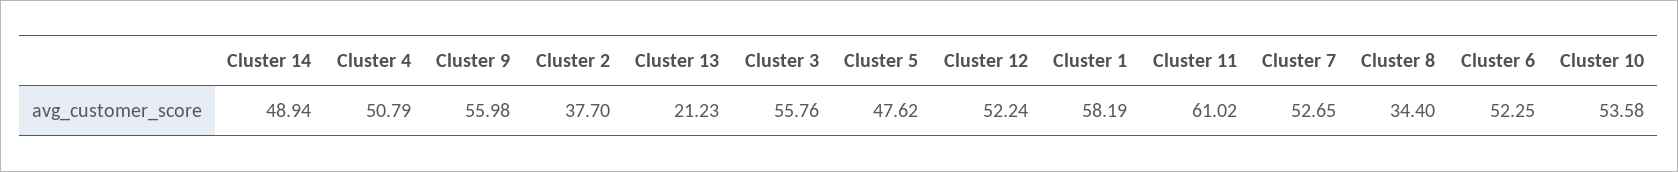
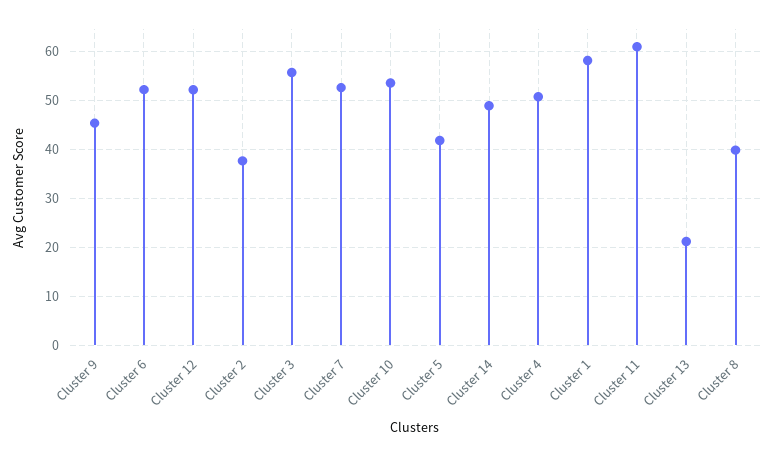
  {
    "Cluster 14": 48.94,
    "Cluster 4": 50.79,
-   "Cluster 9": 55.98,
+   "Cluster 9": 46,
    "Cluster 2": 37.7,
    "Cluster 13": 21.23,
    "Cluster 3": 55.76,
-   "Cluster 5": 47.62,
+   "Cluster 5": 42,
    "Cluster 12": 52.24,
    "Cluster 1": 58.19,
    "Cluster 11": 61.02,
    "Cluster 7": 52.65,
-   "Cluster 8": 34.4,
+   "Cluster 8": 40,
    "Cluster 6": 52.25,
    "Cluster 10": 53.58
  }

